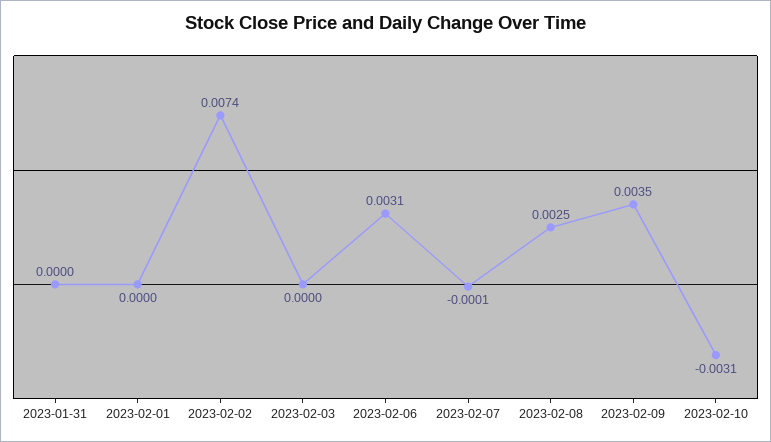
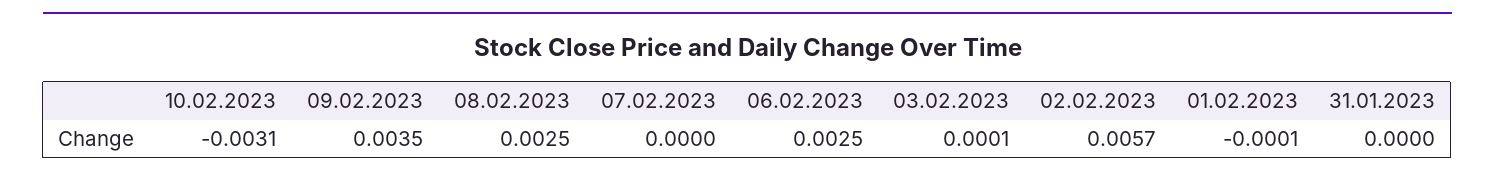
  {
    "2023-01-31": 0,
-   "2023-02-01": 0,
+   "2023-02-01": -0.0001,
-   "2023-02-02": 0.0074,
+   "2023-02-02": 0.0057,
-   "2023-02-03": 0,
+   "2023-02-03": 0.0001,
-   "2023-02-06": 0.0031,
+   "2023-02-06": 0.0025,
-   "2023-02-07": -0.0001,
+   "2023-02-07": 0,
    "2023-02-08": 0.0025,
    "2023-02-09": 0.0035,
    "2023-02-10": -0.0031
  }

